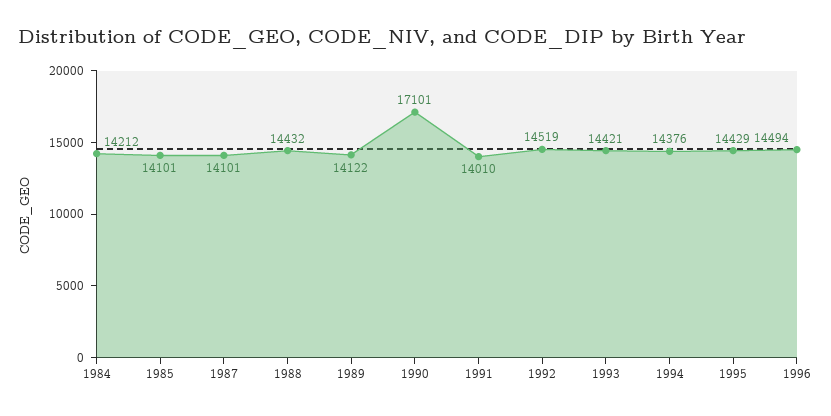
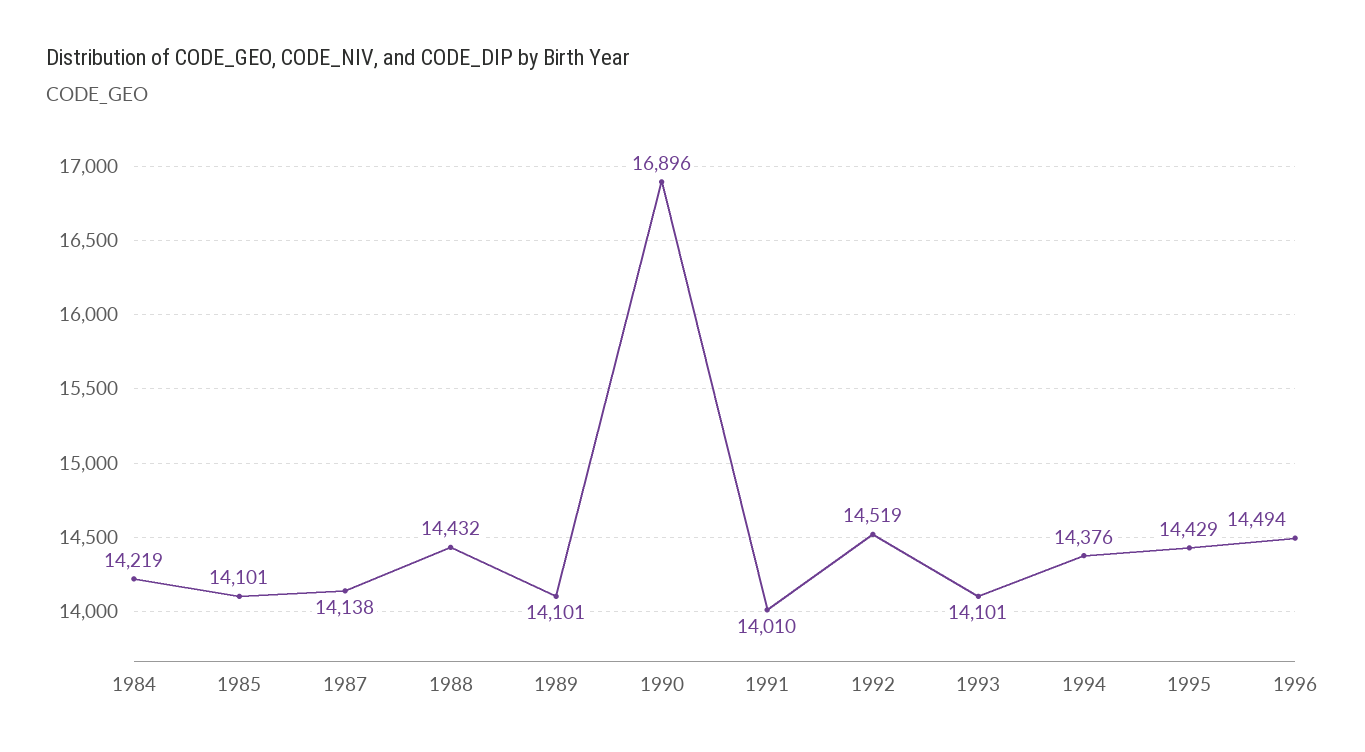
  {
-   "1984": 14212,
+   "1984": 14219,
    "1985": 14101,
-   "1987": 14101,
+   "1987": 14138,
    "1988": 14432,
-   "1989": 14122,
+   "1989": 14101,
-   "1990": 17101,
+   "1990": 16896,
    "1991": 14010,
    "1992": 14519,
-   "1993": 14421,
+   "1993": 14101,
    "1994": 14376,
    "1995": 14429,
    "1996": 14494
  }

